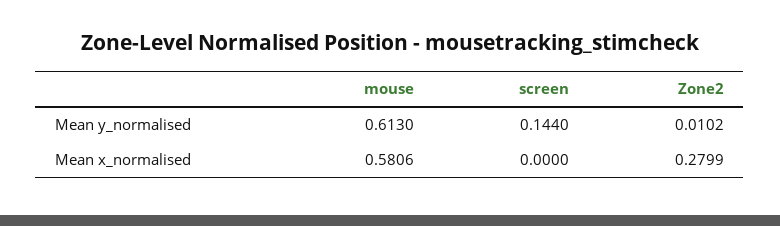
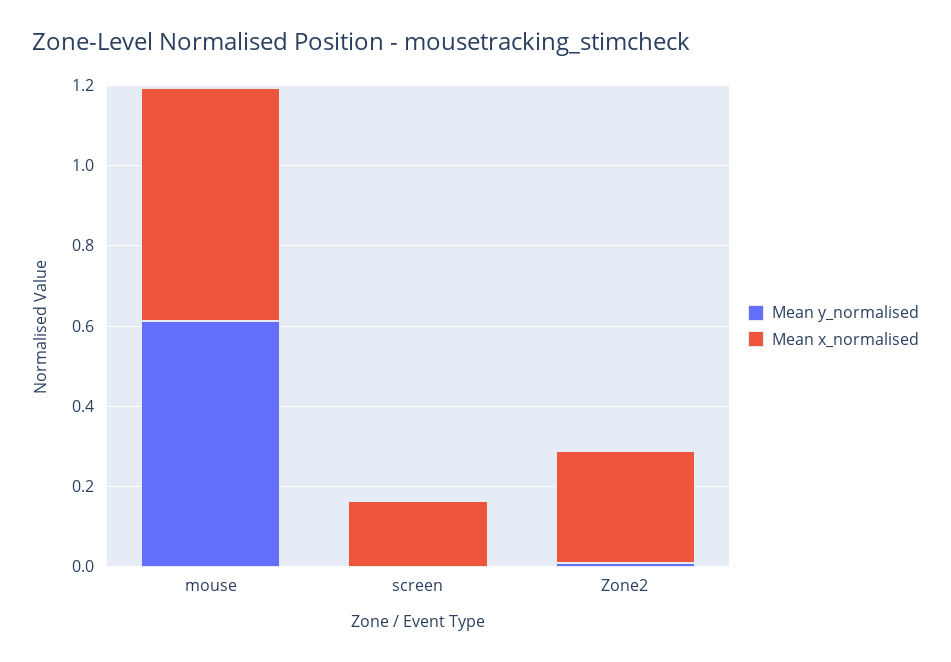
  {
    "Mean y_normalised": {
      "mouse": 0.613,
-     "screen": 0.144,
+     "screen": 0,
      "Zone2": 0.0102
    },
    "Mean x_normalised": {
      "mouse": 0.5806,
-     "screen": 0,
+     "screen": 0.15,
      "Zone2": 0.2799
    }
  }

